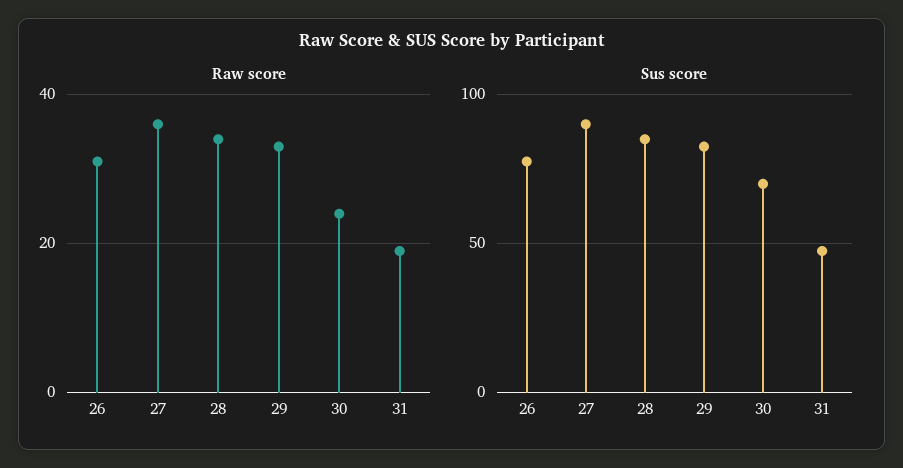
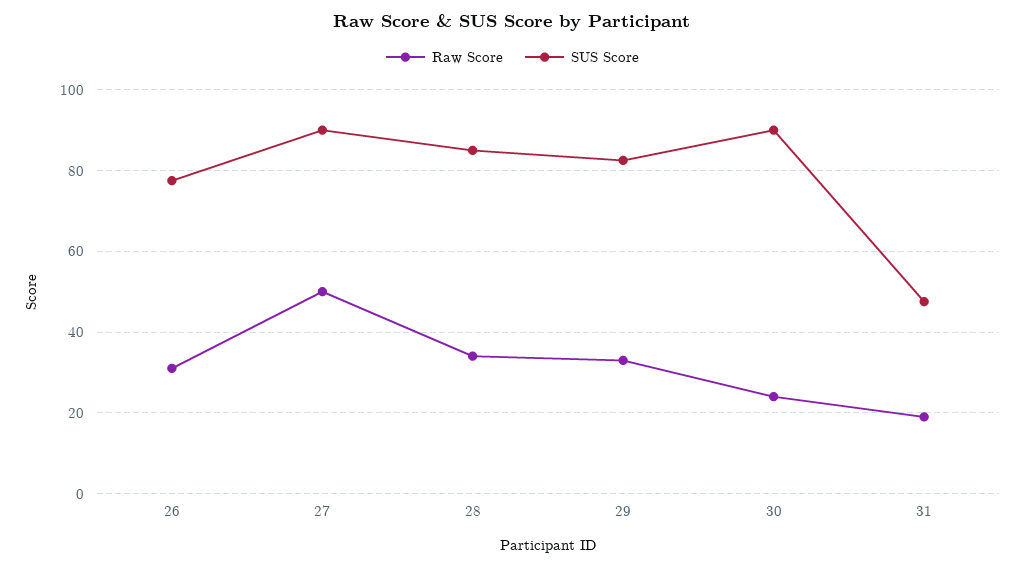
  {
    "Raw score": {
      "26": 32,
-     "27": 35,
+     "27": 50,
      "28": 34,
      "29": 34,
      "30": 24,
      "31": 20
    },
    "Sus score": {
      "26": 78,
      "27": 90,
      "28": 86,
      "29": 82,
-     "30": 70,
+     "30": 90,
      "31": 48
    }
  }

